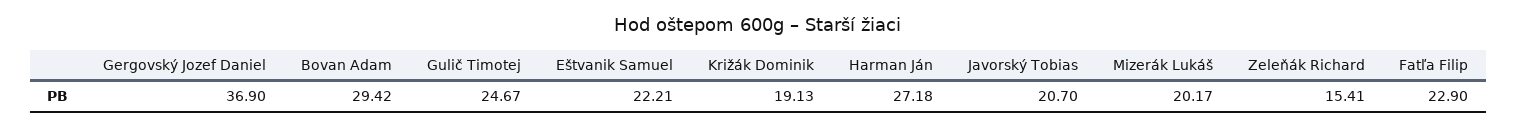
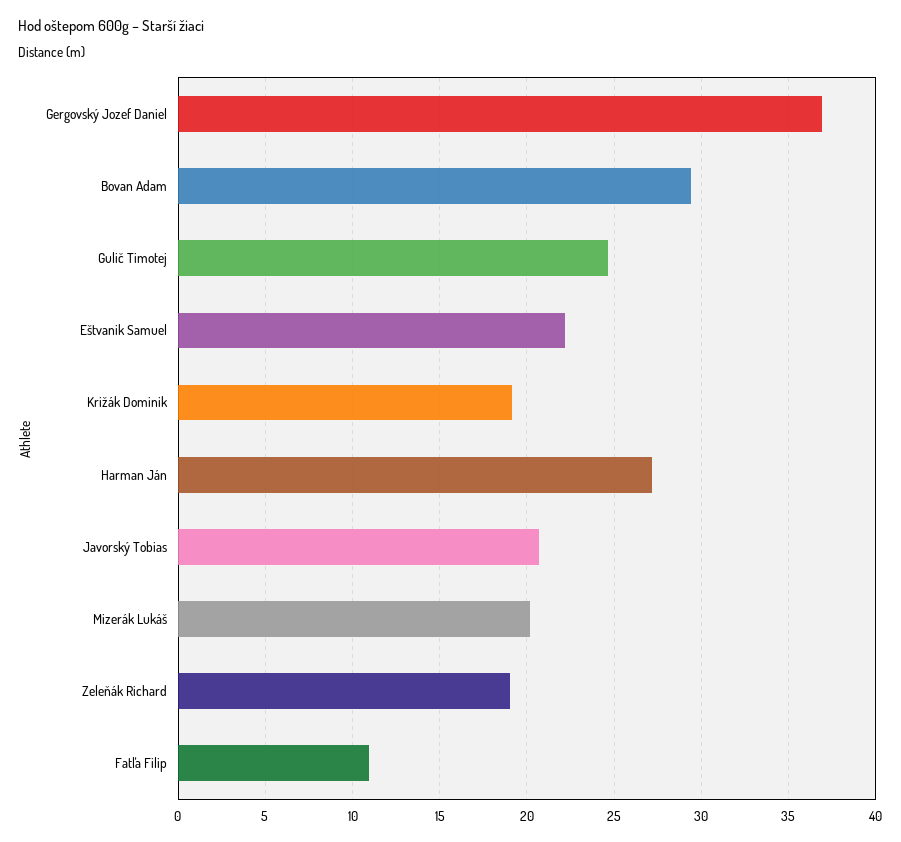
  {
    "Gergovský Jozef Daniel": 36.9,
    "Bovan Adam": 29.42,
    "Gulič Timotej": 24.67,
    "Eštvanik Samuel": 22.21,
    "Križák Dominik": 19.13,
    "Harman Ján": 27.18,
    "Javorský Tobias": 20.7,
    "Mizerák Lukáš": 20.17,
-   "Zeleňák Richard": 15.41,
+   "Zeleňák Richard": 19,
-   "Fatľa Filip": 22.9
+   "Fatľa Filip": 11
  }

